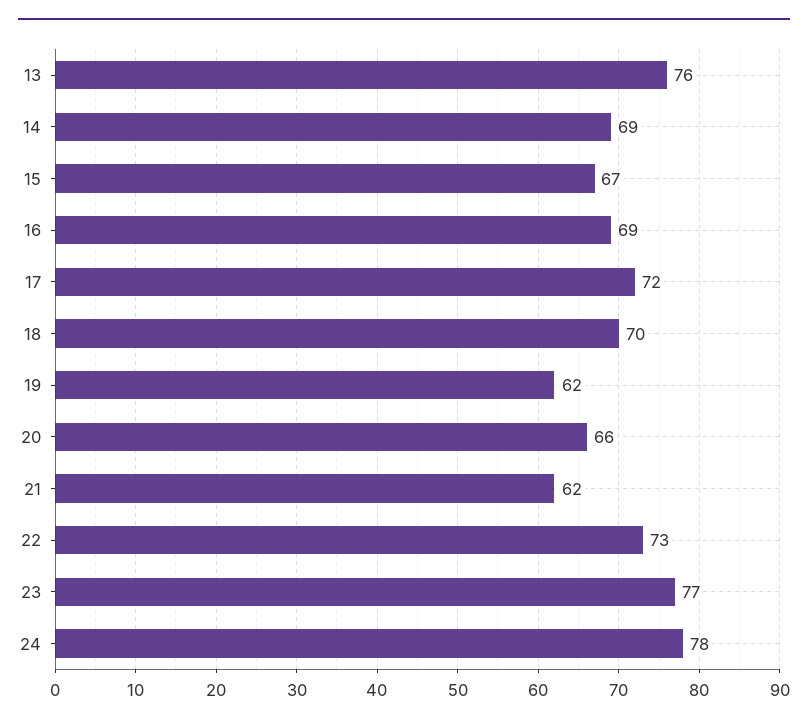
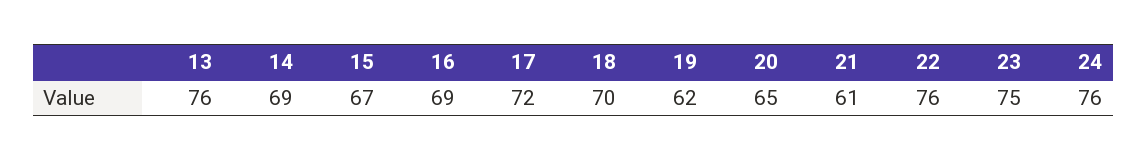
  {
    "13": 76,
    "14": 69,
    "15": 67,
    "16": 69,
    "17": 72,
    "18": 70,
    "19": 62,
-   "20": 66,
+   "20": 65,
-   "21": 62,
+   "21": 61,
-   "22": 73,
+   "22": 76,
-   "23": 77,
+   "23": 75,
-   "24": 78
+   "24": 76
  }

